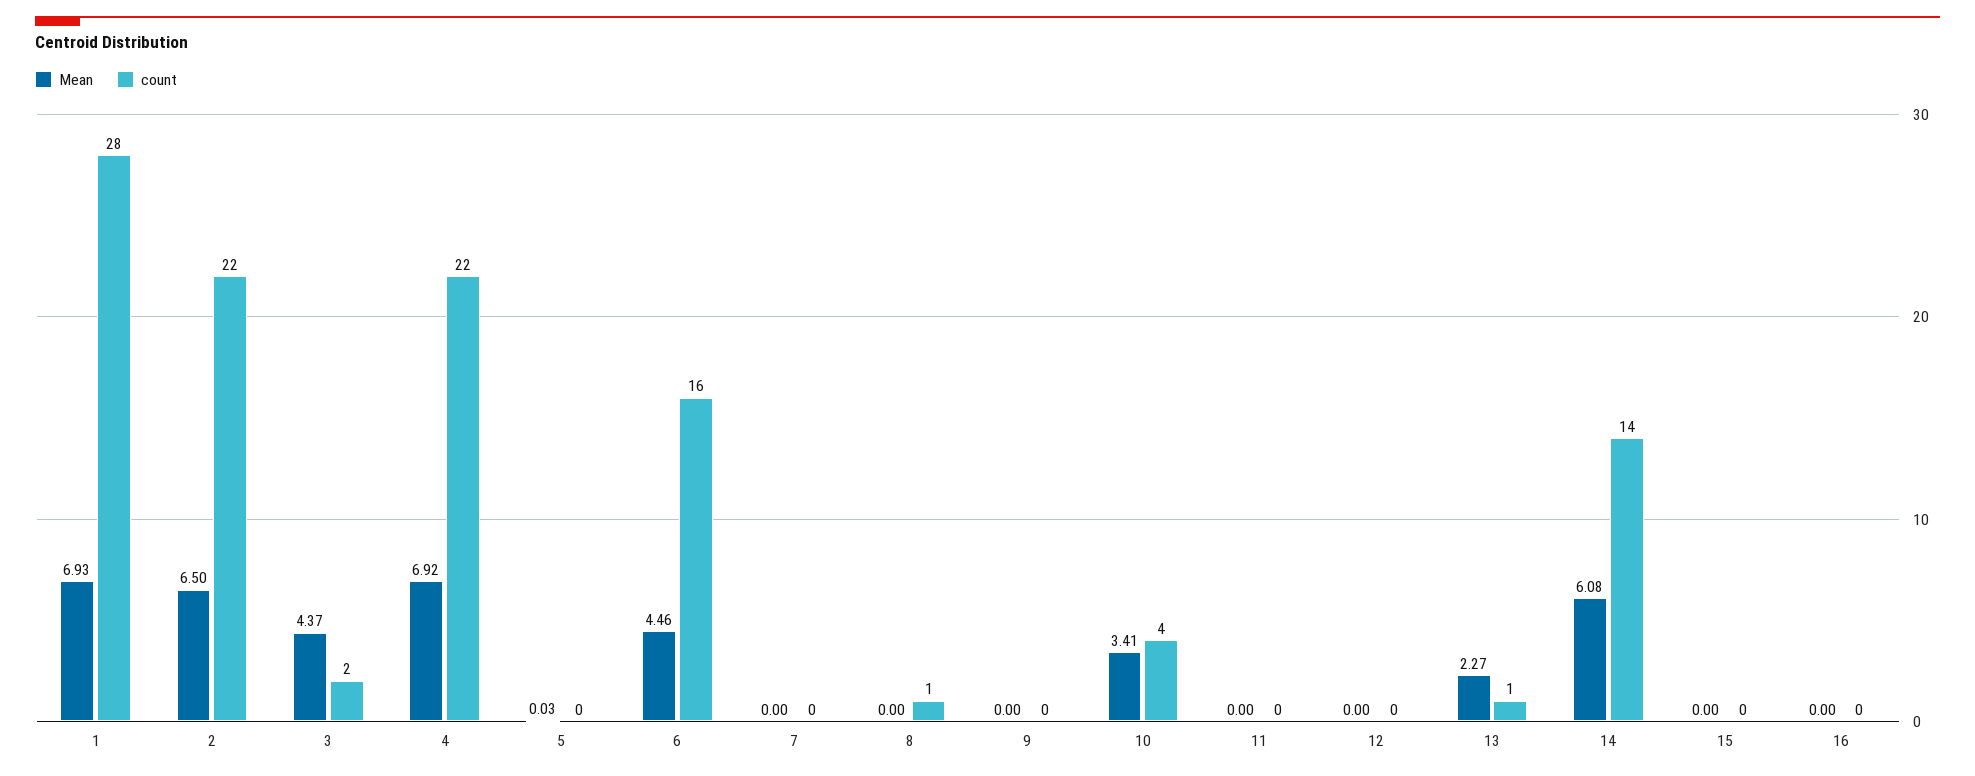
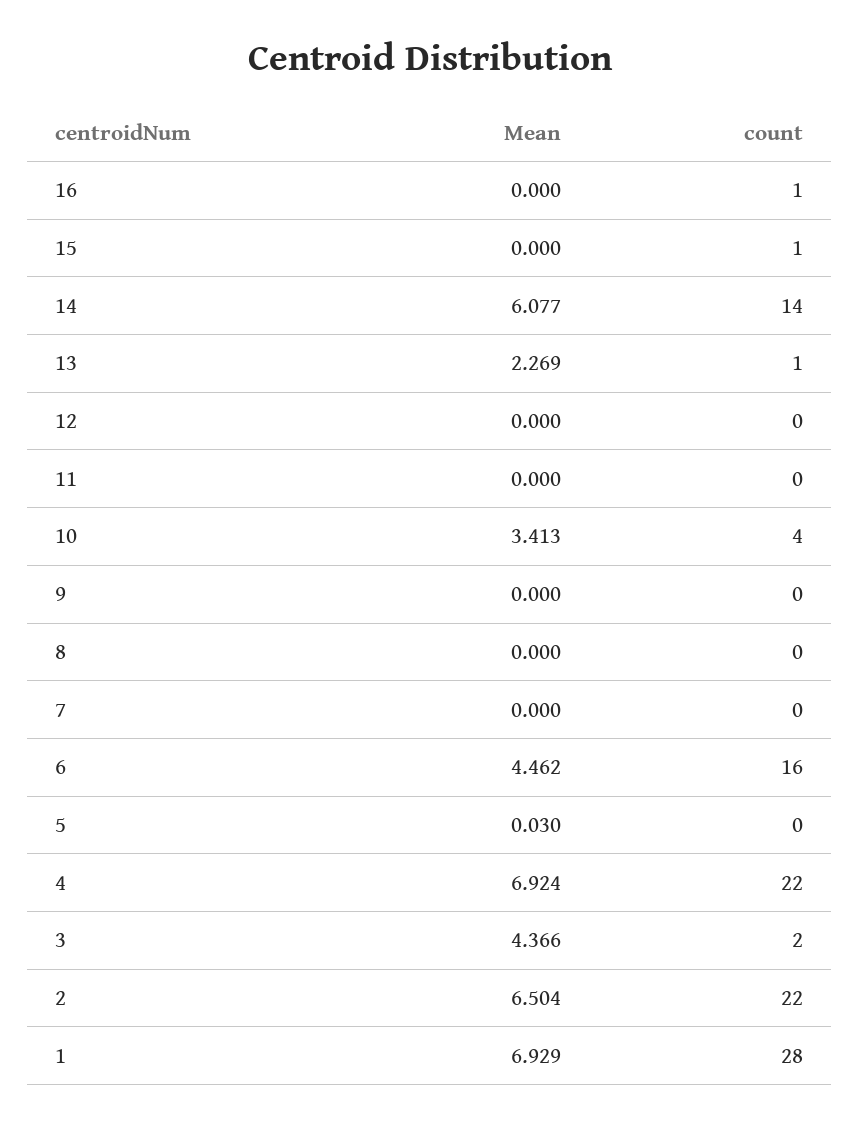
  {
    "Mean": {
      "1": 6.929,
      "2": 6.504,
      "3": 4.366,
      "4": 6.924,
      "5": 0.03,
      "6": 4.462,
      "7": 0,
      "8": 0,
      "9": 0,
      "10": 3.413,
      "11": 0,
      "12": 0,
      "13": 2.269,
      "14": 6.077,
      "15": 0,
      "16": 0
    },
    "count": {
      "1": 28,
      "2": 22,
      "3": 2,
      "4": 22,
      "5": 0,
      "6": 16,
      "7": 0,
-     "8": 1,
+     "8": 0,
      "9": 0,
      "10": 4,
      "11": 0,
      "12": 0,
      "13": 1,
      "14": 14,
-     "15": 0,
+     "15": 1,
-     "16": 0
+     "16": 1
    }
  }

